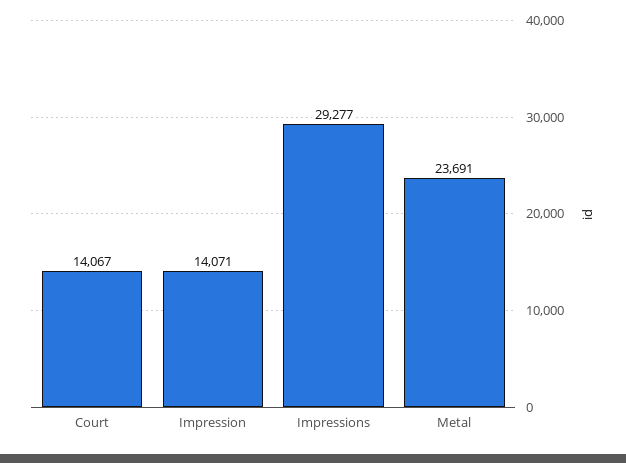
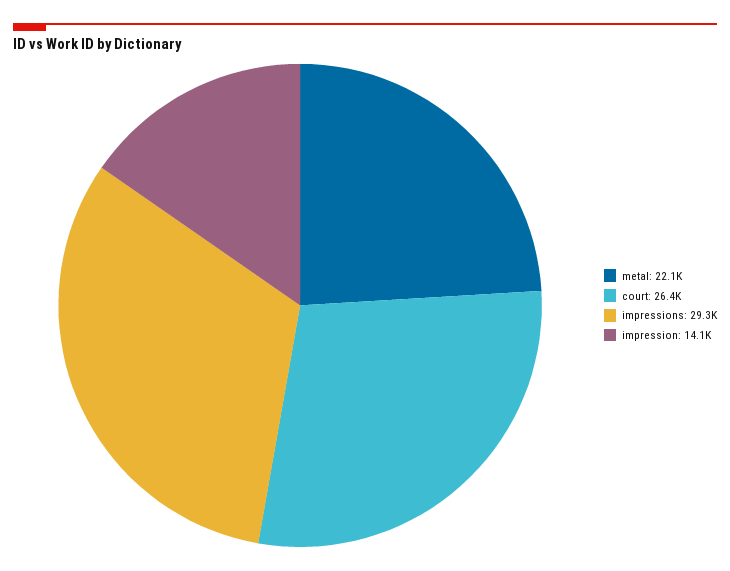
  {
-   "Court": 14067,
+   "Court": 26400,
    "Impression": 14071,
    "Impressions": 29277,
-   "Metal": 23691
+   "Metal": 22100
  }

